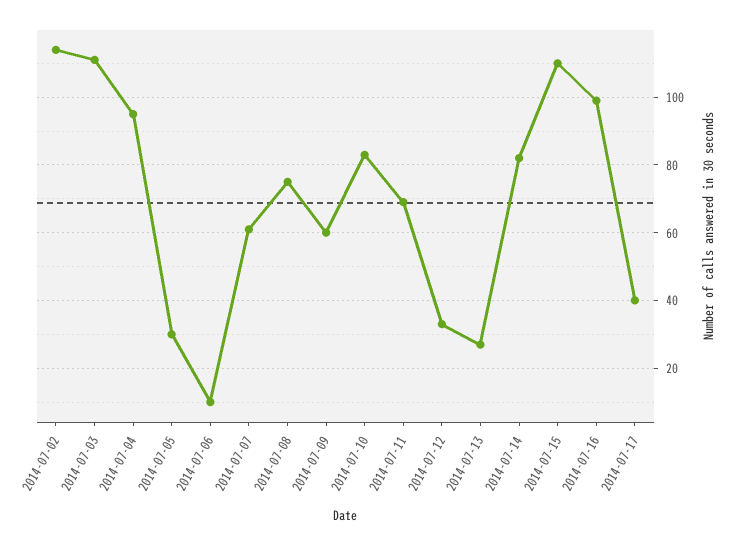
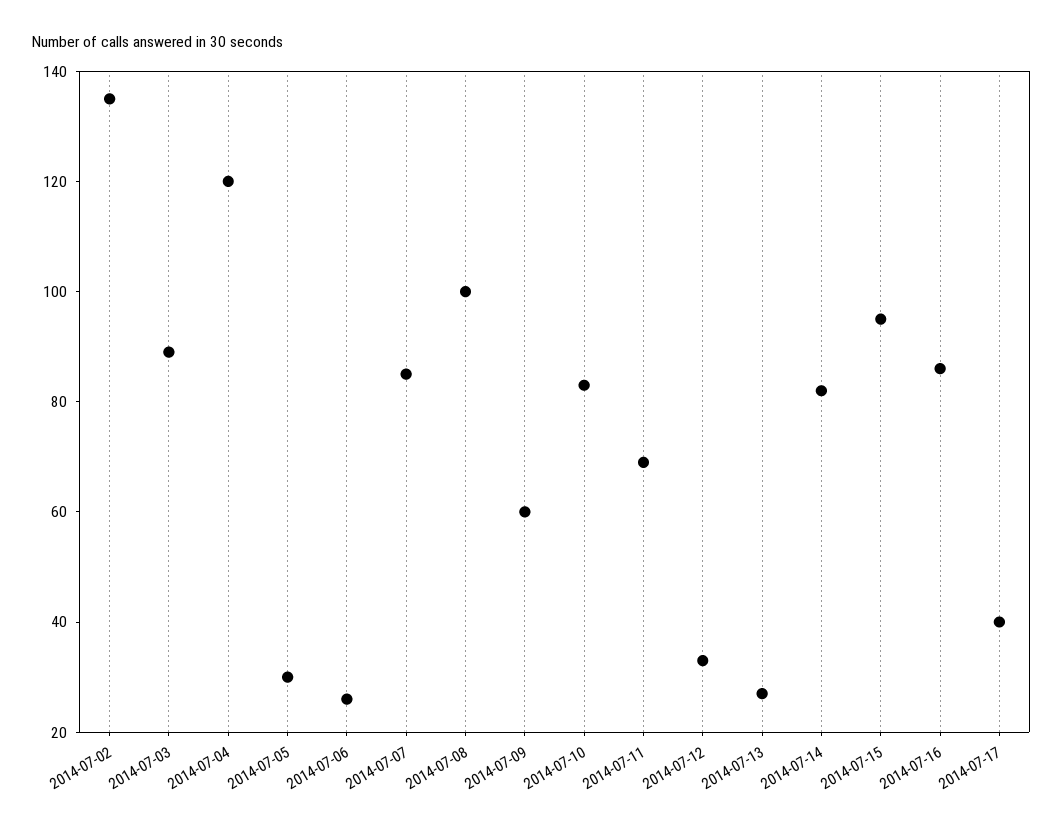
  {
-   "2014-07-02": 115,
+   "2014-07-02": 135,
-   "2014-07-03": 110,
+   "2014-07-03": 90,
-   "2014-07-04": 95,
+   "2014-07-04": 120,
    "2014-07-05": 30,
-   "2014-07-06": 10,
+   "2014-07-06": 25,
-   "2014-07-07": 60,
+   "2014-07-07": 85,
-   "2014-07-08": 75,
+   "2014-07-08": 100,
    "2014-07-09": 60,
    "2014-07-10": 85,
    "2014-07-11": 70,
    "2014-07-12": 35,
    "2014-07-13": 25,
    "2014-07-14": 80,
-   "2014-07-15": 110,
+   "2014-07-15": 95,
-   "2014-07-16": 100,
+   "2014-07-16": 85,
    "2014-07-17": 40
  }

